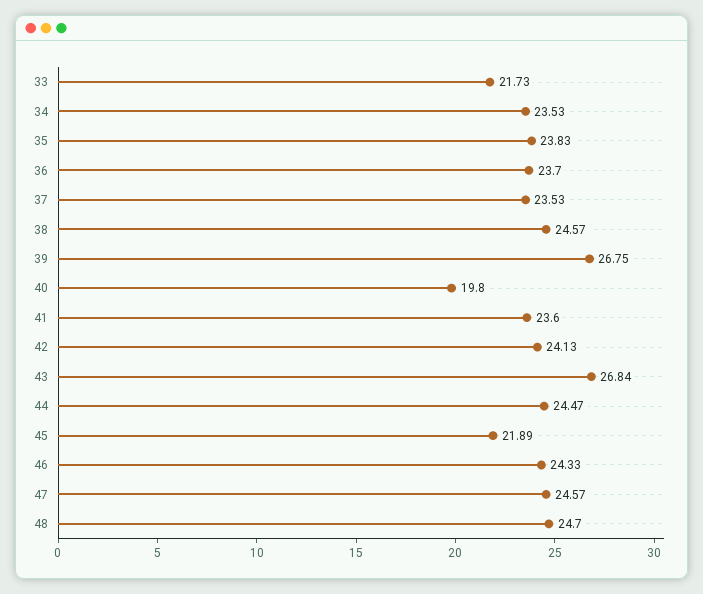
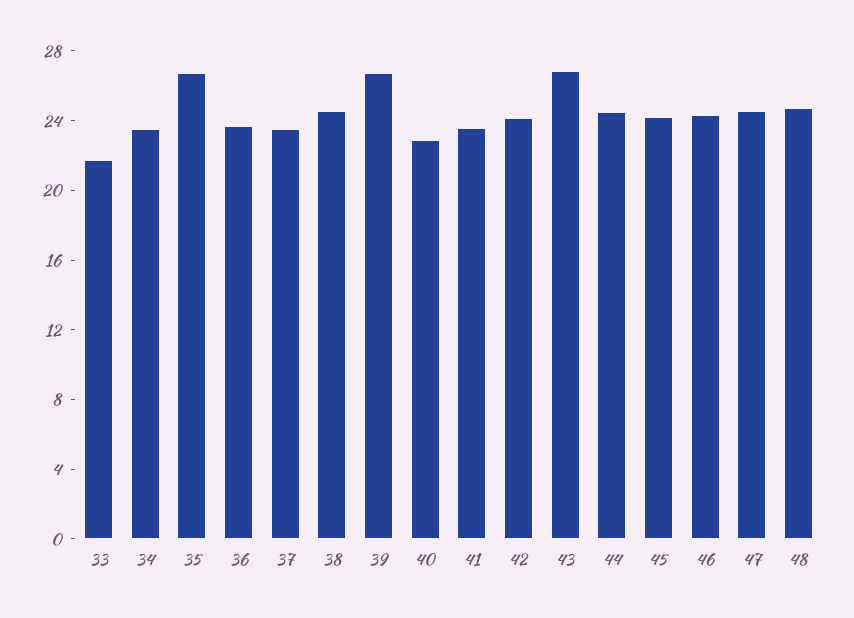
  {
    "33": 21.73,
    "34": 23.53,
-   "35": 23.83,
+   "35": 27,
    "36": 23.7,
    "37": 23.53,
    "38": 24.57,
    "39": 26.75,
-   "40": 19.8,
+   "40": 23,
    "41": 23.6,
    "42": 24.13,
    "43": 26.84,
    "44": 24.47,
-   "45": 21.89,
+   "45": 24,
    "46": 24.33,
    "47": 24.57,
    "48": 24.7
  }

